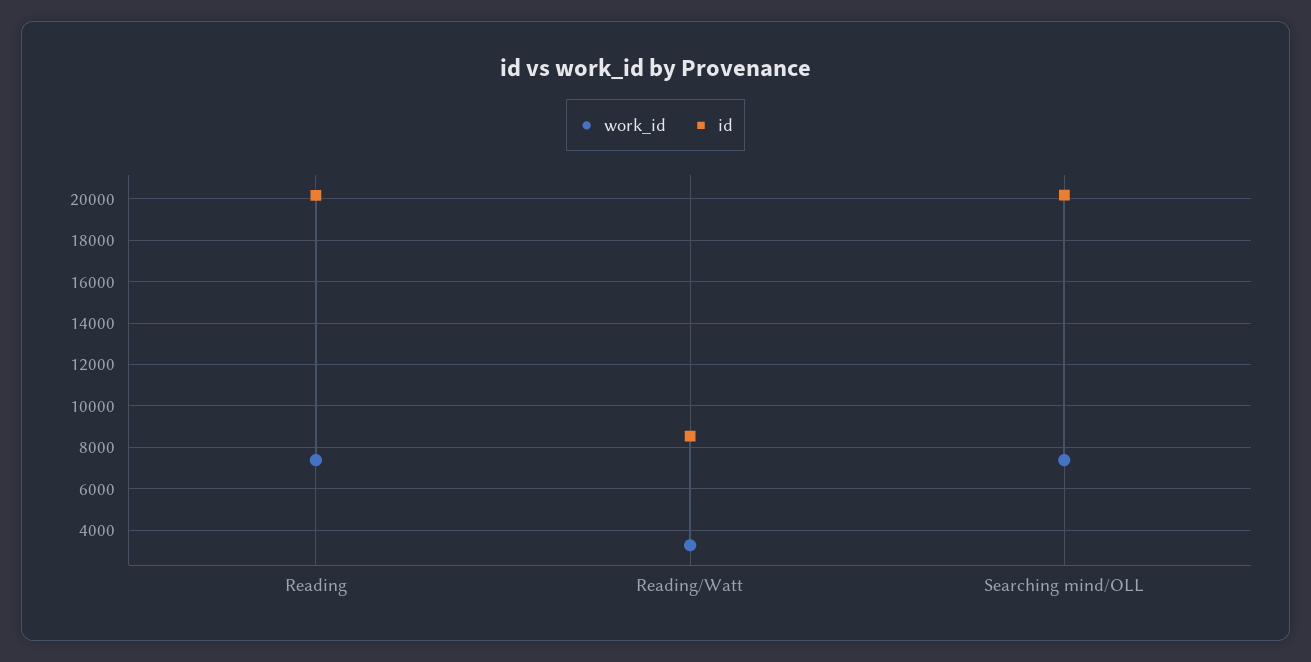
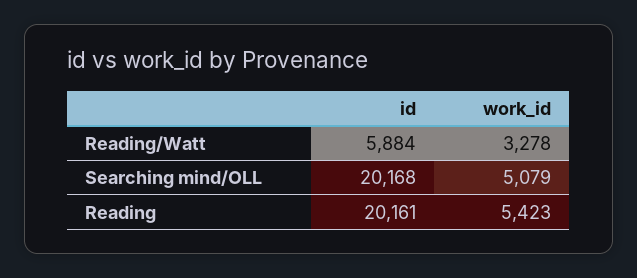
  {
    "work_id": {
-     "Reading": 7500,
+     "Reading": 5423,
      "Reading/Watt": 3278,
-     "Searching mind/OLL": 7500
+     "Searching mind/OLL": 5079
    },
    "id": {
      "Reading": 20161,
-     "Reading/Watt": 8500,
+     "Reading/Watt": 5884,
      "Searching mind/OLL": 20168
    }
  }

